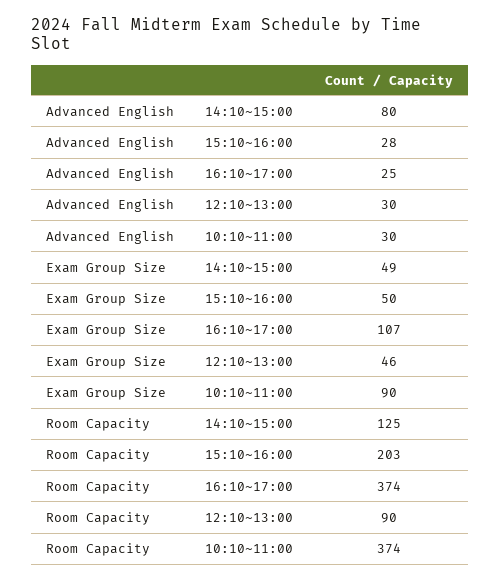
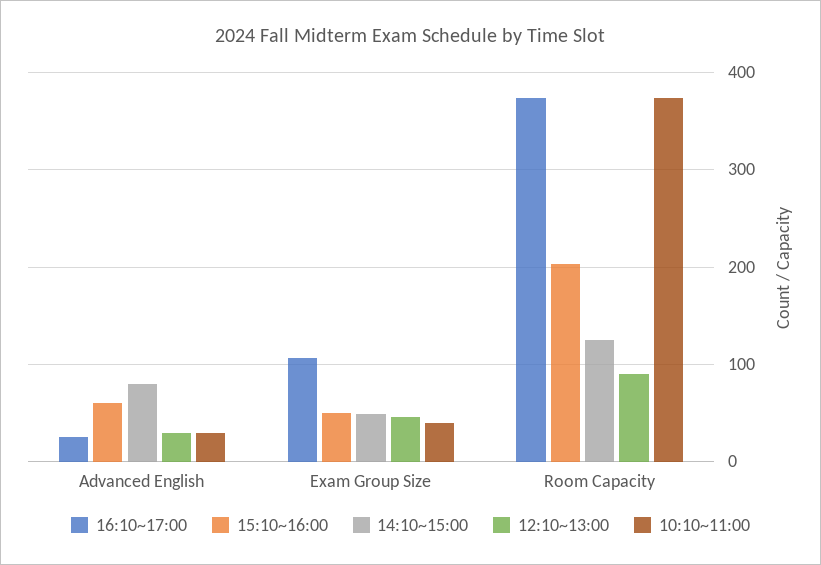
  {
    "14:10~15:00": {
      "Advanced English": 80,
      "Exam Group Size": 49,
      "Room Capacity": 125
    },
    "15:10~16:00": {
-     "Advanced English": 28,
+     "Advanced English": 60,
      "Exam Group Size": 50,
      "Room Capacity": 203
    },
    "16:10~17:00": {
      "Advanced English": 25,
      "Exam Group Size": 107,
      "Room Capacity": 374
    },
    "12:10~13:00": {
      "Advanced English": 30,
      "Exam Group Size": 46,
      "Room Capacity": 90
    },
    "10:10~11:00": {
      "Advanced English": 30,
-     "Exam Group Size": 90,
+     "Exam Group Size": 40,
      "Room Capacity": 374
    }
  }

